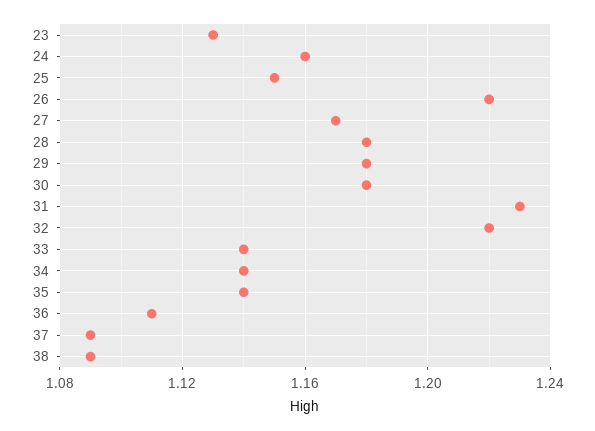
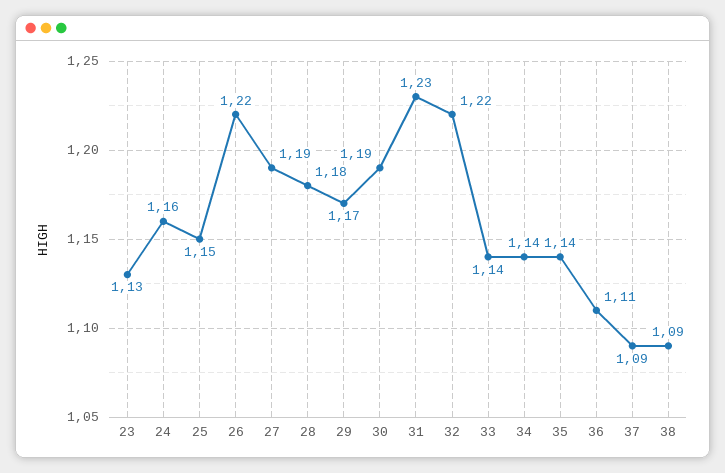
  {
    "23": 1.13,
    "24": 1.16,
    "25": 1.15,
    "26": 1.22,
-   "27": 1.17,
+   "27": 1.19,
    "28": 1.18,
-   "29": 1.18,
+   "29": 1.17,
-   "30": 1.18,
+   "30": 1.19,
    "31": 1.23,
    "32": 1.22,
    "33": 1.14,
    "34": 1.14,
    "35": 1.14,
    "36": 1.11,
    "37": 1.09,
    "38": 1.09
  }

